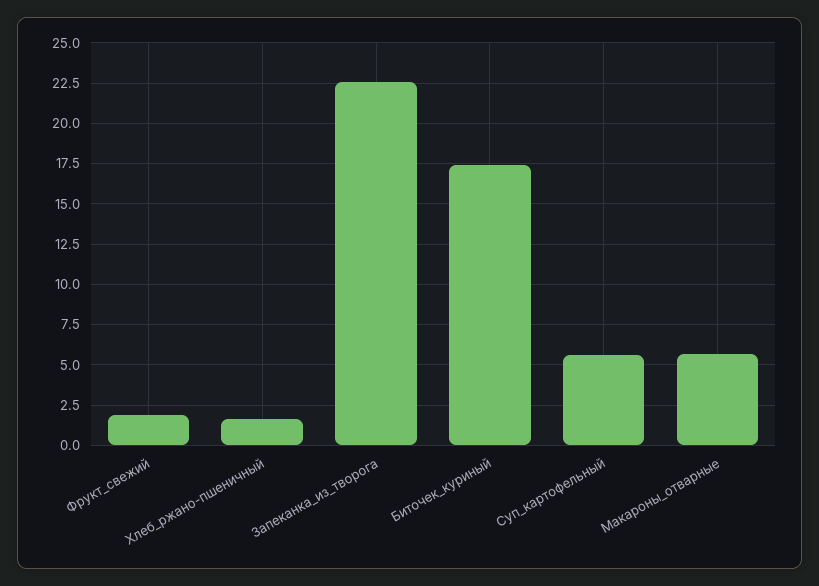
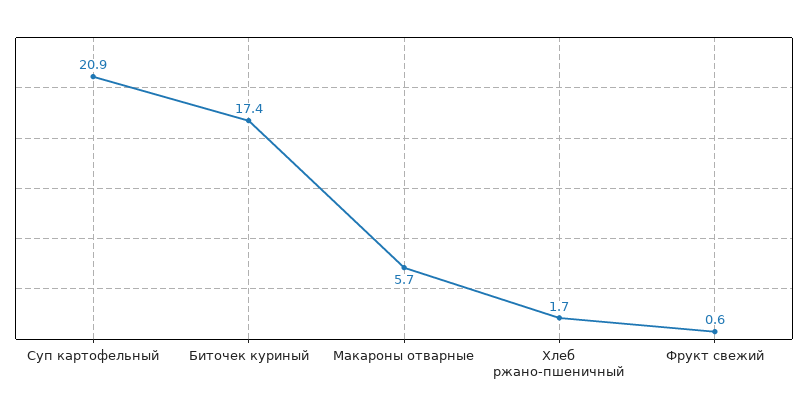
  {
-   "Фрукт_свежий": 2,
+   "Фрукт_свежий": 0.6,
    "Хлеб_ржано-пшеничный": 1.7,
-   "Запеканка_из_творога": 22.5,
    "Биточек_куриный": 17.4,
-   "Суп_картофельный": 5.5,
+   "Суп_картофельный": 20.9,
    "Макароны_отварные": 5.7
  }

